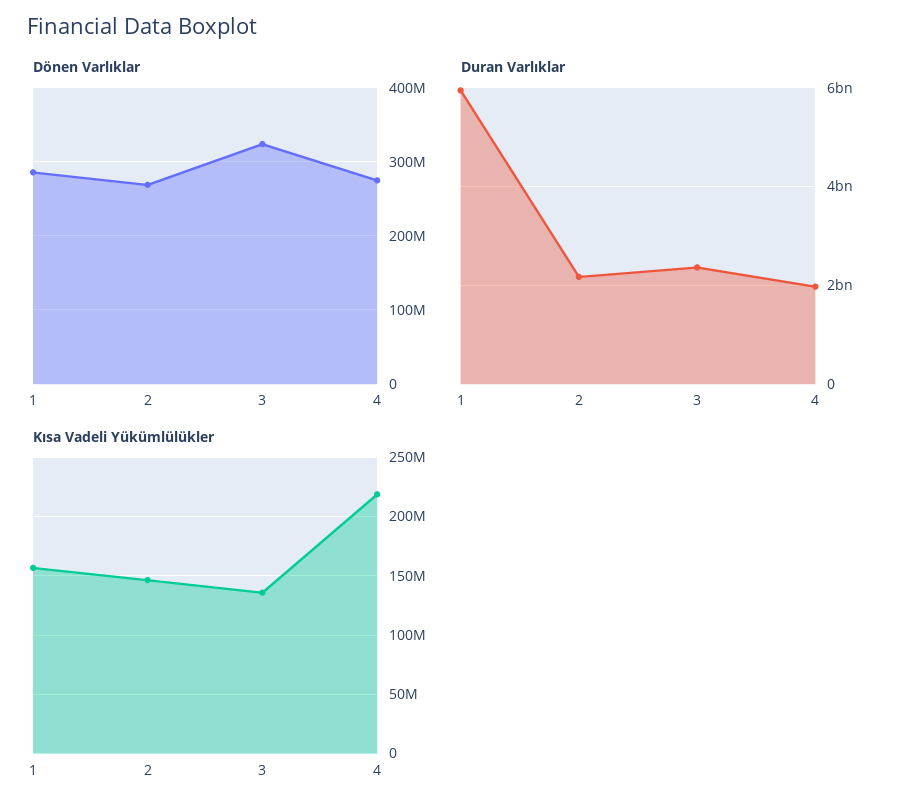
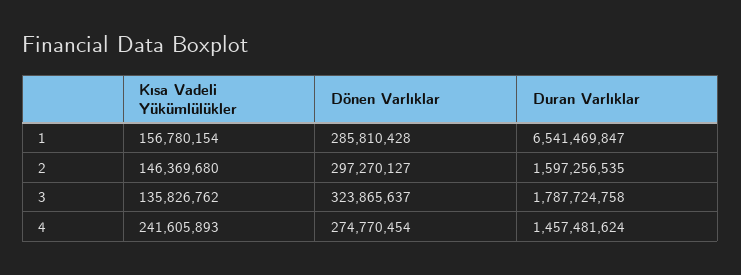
  {
    "Dönen Varlıklar": {
      "1": 285810428,
-     "2": 270000000,
+     "2": 297270127,
      "3": 323865637,
      "4": 274770454
    },
    "Duran Varlıklar": {
-     "1": 6000000000,
+     "1": 6541469847,
-     "2": 2200000000,
+     "2": 1597256535,
-     "3": 2400000000,
+     "3": 1787724758,
-     "4": 2000000000
+     "4": 1457481624
    },
    "Kısa Vadeli Yükümlülükler": {
      "1": 156780154,
      "2": 146369680,
      "3": 135826762,
-     "4": 220000000
+     "4": 241605893
    }
  }

